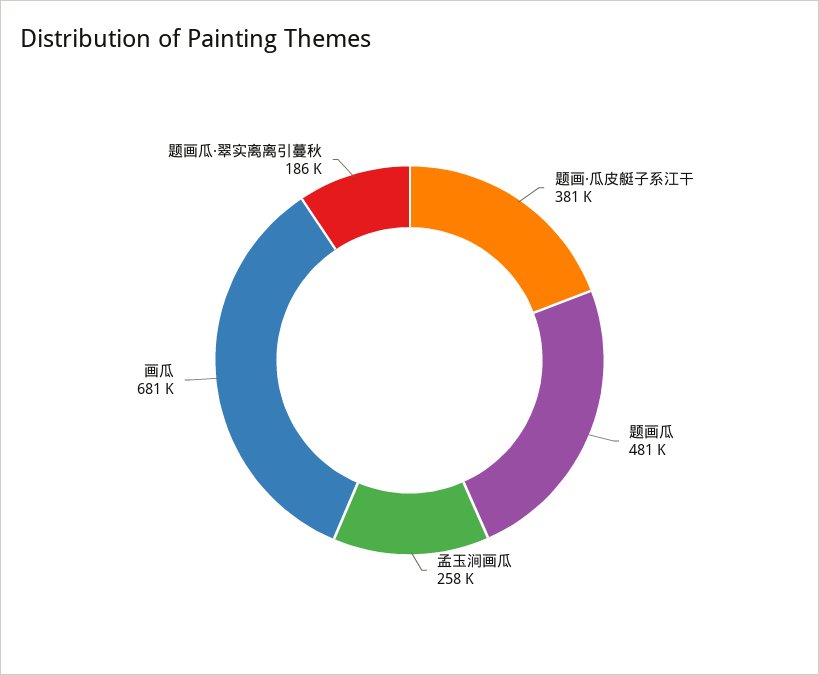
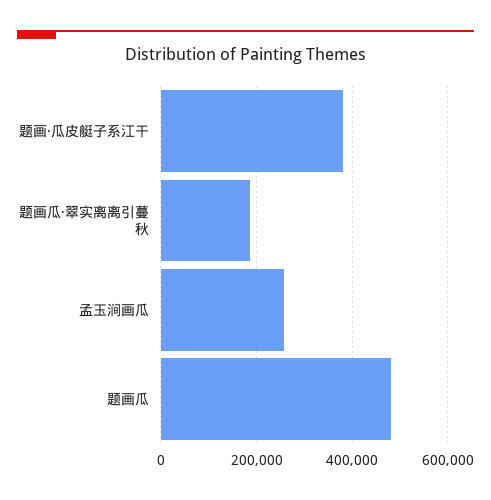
  {
    "题画·瓜皮艇子系江干": 381000,
    "题画瓜": 481000,
    "孟玉涧画瓜": 258000,
-   "画瓜": 681000,
    "题画瓜·翠实离离引蔓秋": 186000
  }

